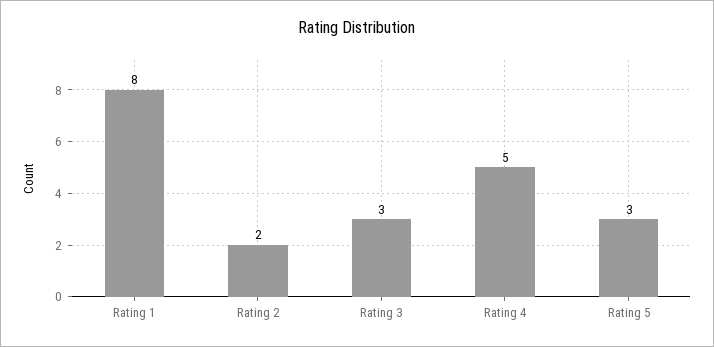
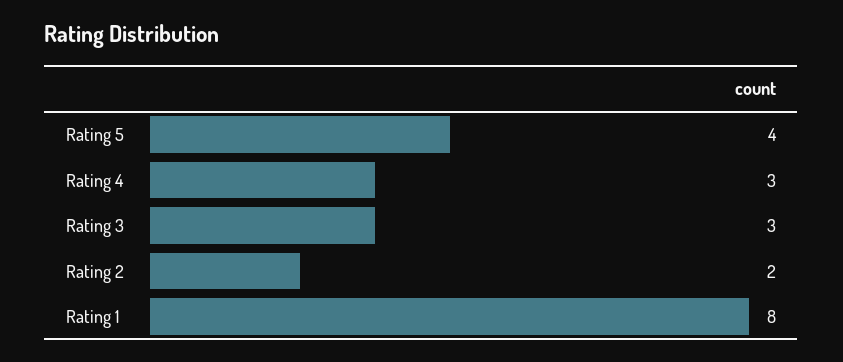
  {
    "Rating 1": 8,
    "Rating 2": 2,
    "Rating 3": 3,
-   "Rating 4": 5,
+   "Rating 4": 3,
-   "Rating 5": 3
+   "Rating 5": 4
  }

